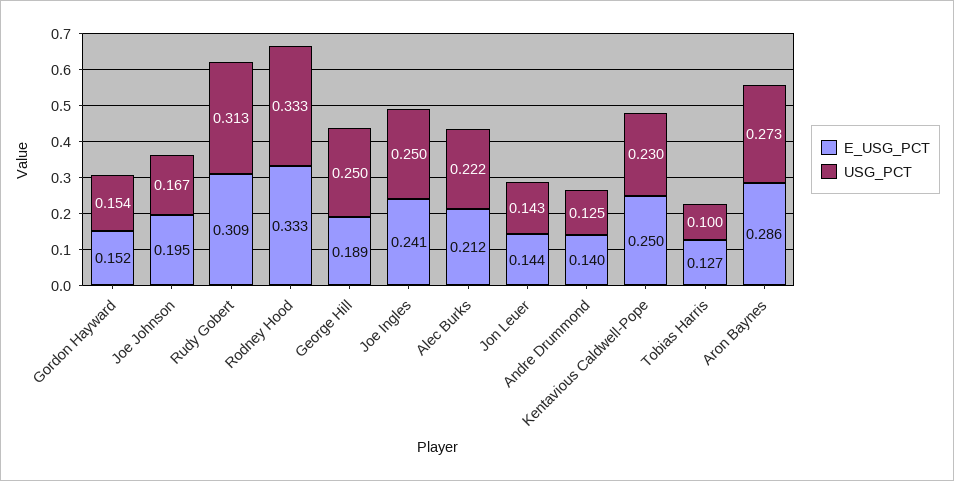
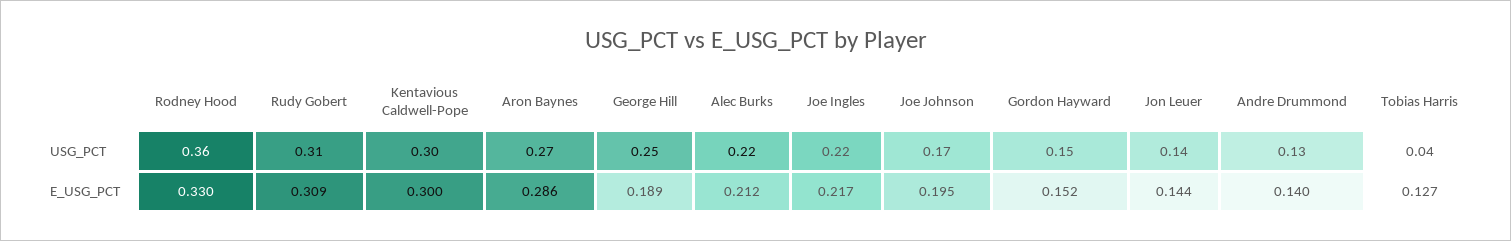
  {
    "E_USG_PCT": {
      "Gordon Hayward": 0.152,
      "Joe Johnson": 0.195,
      "Rudy Gobert": 0.309,
-     "Rodney Hood": 0.333,
+     "Rodney Hood": 0.33,
      "George Hill": 0.189,
-     "Joe Ingles": 0.241,
+     "Joe Ingles": 0.217,
      "Alec Burks": 0.212,
      "Jon Leuer": 0.144,
      "Andre Drummond": 0.14,
-     "Kentavious Caldwell-Pope": 0.25,
+     "Kentavious Caldwell-Pope": 0.3,
      "Tobias Harris": 0.127,
      "Aron Baynes": 0.286
    },
    "USG_PCT": {
      "Gordon Hayward": 0.154,
      "Joe Johnson": 0.167,
      "Rudy Gobert": 0.313,
-     "Rodney Hood": 0.333,
+     "Rodney Hood": 0.36,
      "George Hill": 0.25,
-     "Joe Ingles": 0.25,
+     "Joe Ingles": 0.22,
      "Alec Burks": 0.222,
      "Jon Leuer": 0.143,
      "Andre Drummond": 0.125,
-     "Kentavious Caldwell-Pope": 0.23,
+     "Kentavious Caldwell-Pope": 0.3,
-     "Tobias Harris": 0.1,
+     "Tobias Harris": 0.04,
      "Aron Baynes": 0.273
    }
  }

